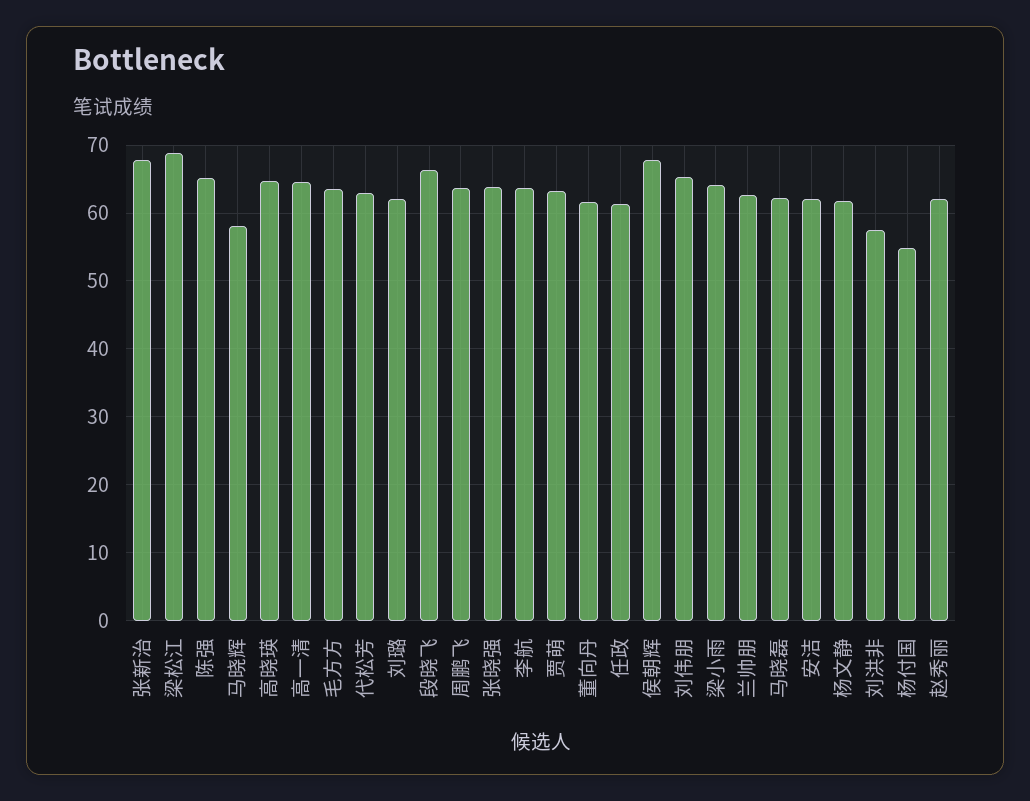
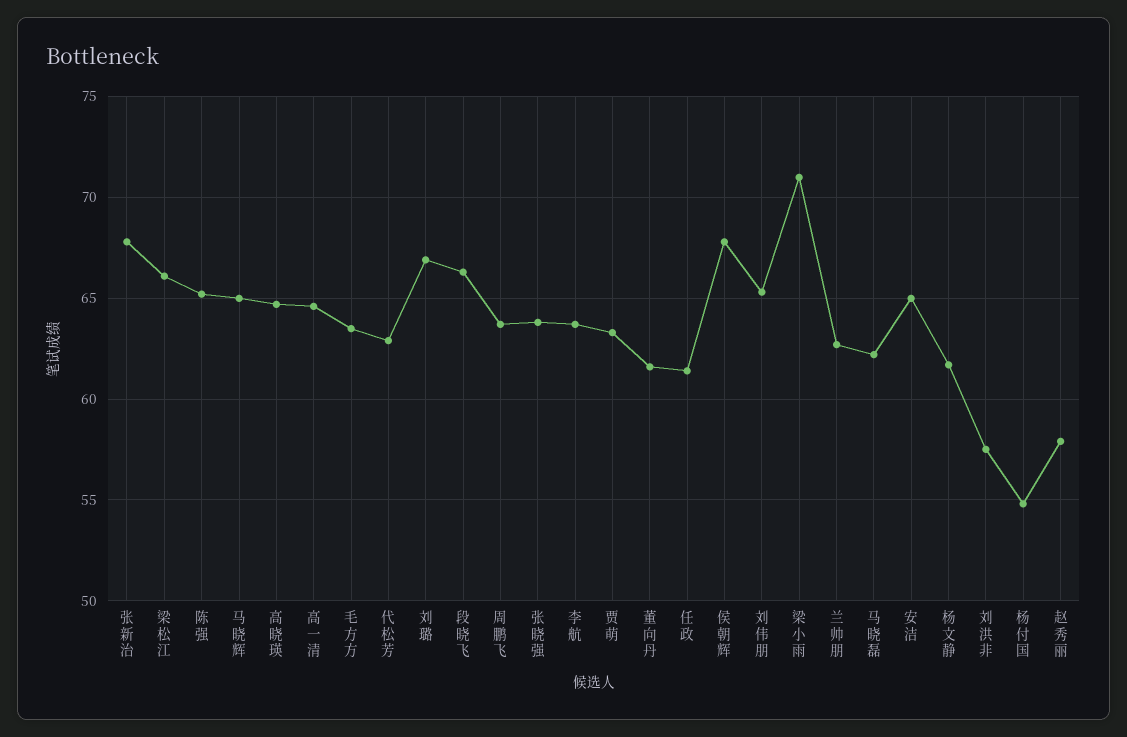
  {
    "张新治": 68,
-   "梁松江": 69,
+   "梁松江": 66,
    "陈强": 65,
-   "马晓辉": 58,
+   "马晓辉": 65,
    "高晓瑛": 64.5,
    "高一清": 64.5,
    "毛方方": 63.5,
    "代松芳": 63,
-   "刘璐": 62,
+   "刘璐": 67,
    "段晓飞": 66.5,
    "周鹏飞": 63.5,
    "张晓强": 64,
    "李航": 63.5,
    "贾萌": 63.5,
    "董向丹": 61.5,
    "任政": 61.5,
    "侯朝辉": 68,
    "刘伟朋": 65.5,
-   "梁小雨": 64,
+   "梁小雨": 71,
    "兰帅朋": 62.5,
    "马晓磊": 62,
-   "安洁": 62,
+   "安洁": 65,
    "杨文静": 61.5,
    "刘洪非": 57.5,
    "杨付国": 55,
-   "赵秀丽": 62
+   "赵秀丽": 58
  }

